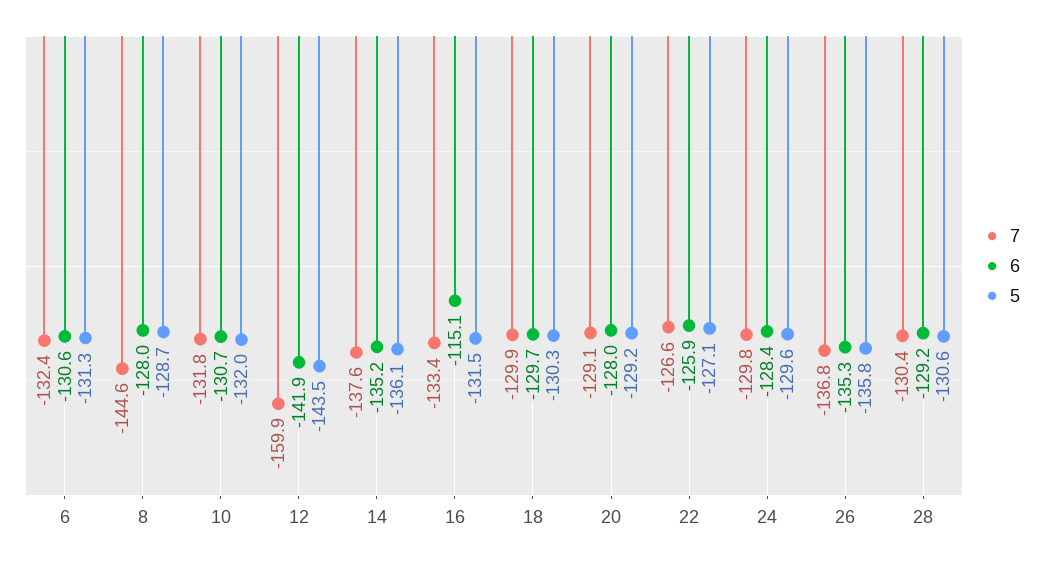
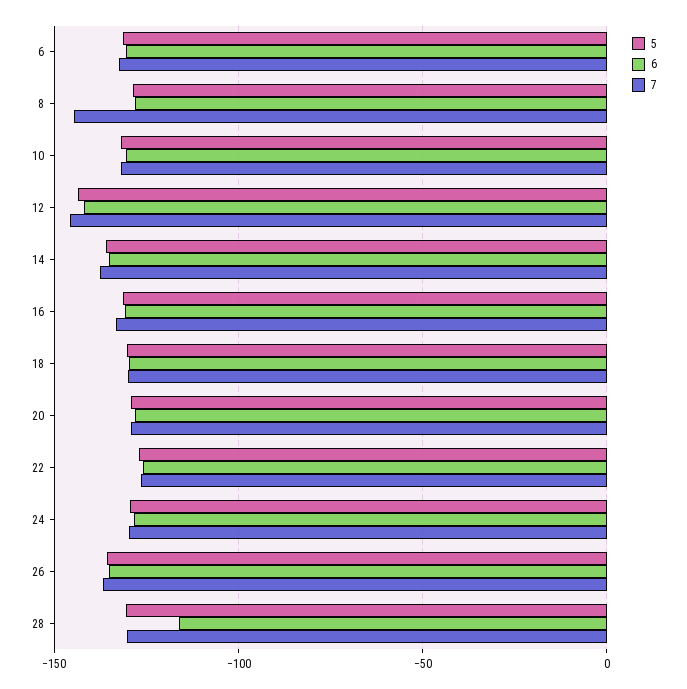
  {
    "7": {
      "6": -132.4,
      "8": -144.6,
      "10": -131.8,
-     "12": -159.9,
+     "12": -145,
      "14": -137.6,
      "16": -133.4,
      "18": -129.9,
      "20": -129.1,
      "22": -126.6,
      "24": -129.8,
      "26": -136.8,
      "28": -130.4
    },
    "6": {
      "6": -130.6,
      "8": -128,
      "10": -130.7,
      "12": -141.9,
      "14": -135.2,
-     "16": -115.1,
+     "16": -130,
      "18": -129.7,
      "20": -128,
      "22": -125.9,
      "24": -128.4,
      "26": -135.3,
-     "28": -129.2
+     "28": -115
    },
    "5": {
      "6": -131.3,
      "8": -128.7,
      "10": -132,
      "12": -143.5,
      "14": -136.1,
      "16": -131.5,
      "18": -130.3,
      "20": -129.2,
      "22": -127.1,
      "24": -129.6,
      "26": -135.8,
      "28": -130.6
    }
  }

